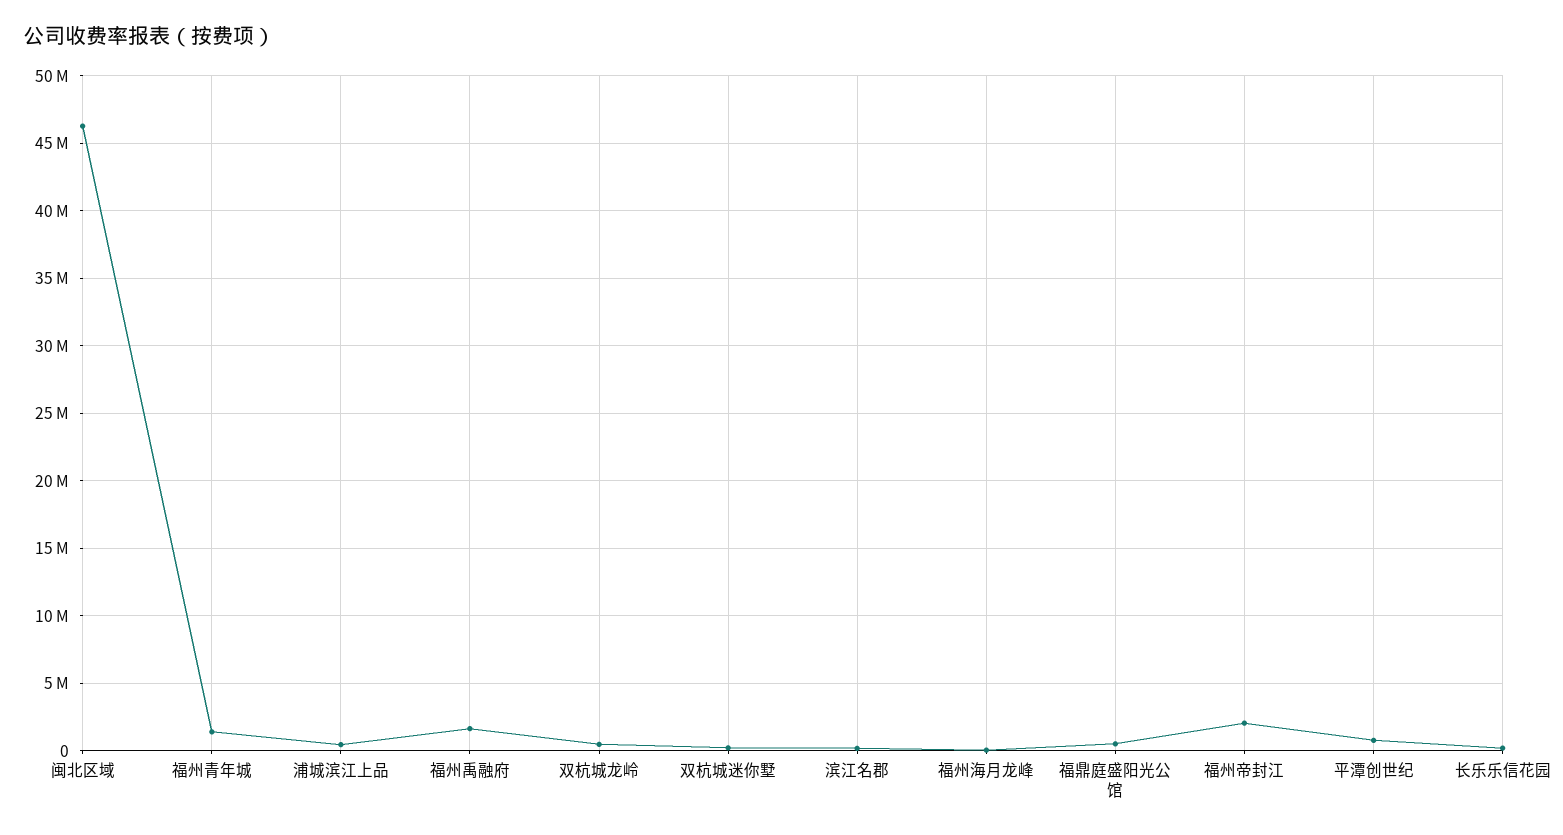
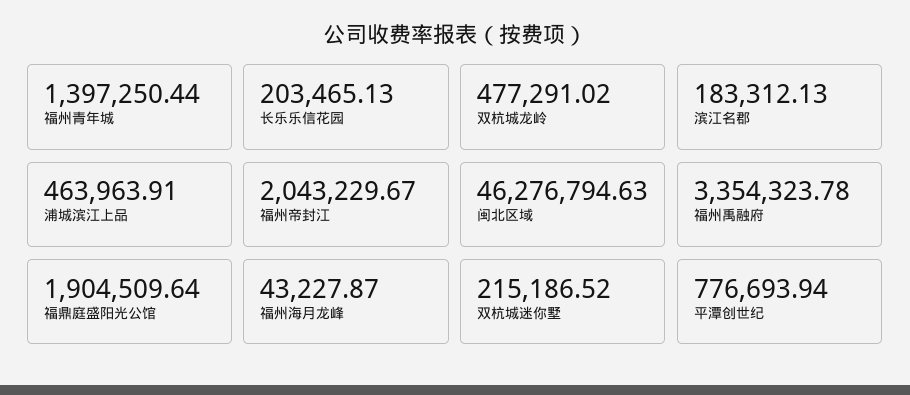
  {
    "闽北区域": 46276794.63,
    "福州青年城": 1397250.44,
    "浦城滨江上品": 463963.91,
-   "福州禹融府": 1500000,
+   "福州禹融府": 3354323.78,
    "双杭城龙岭": 477291.02,
    "双杭城迷你墅": 215186.52,
    "滨江名郡": 183312.13,
    "福州海月龙峰": 43227.87,
-   "福鼎庭盛阳光公馆": 500000,
+   "福鼎庭盛阳光公馆": 1904509.64,
    "福州帝封江": 2043229.67,
    "平潭创世纪": 776693.94,
    "长乐乐信花园": 203465.13
  }

